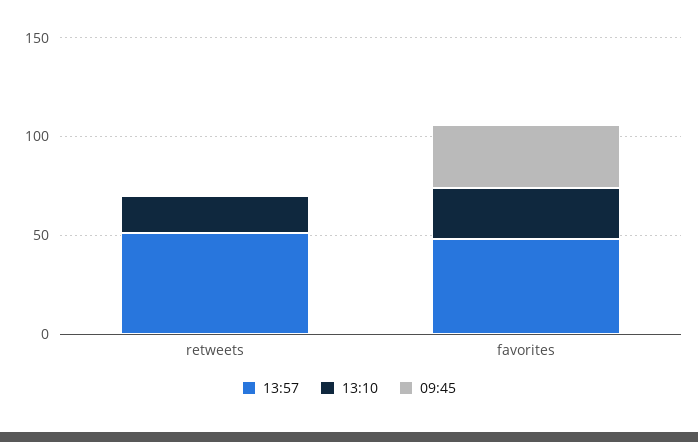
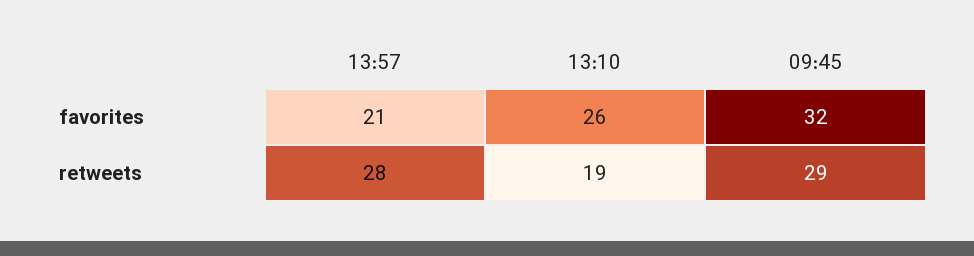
  {
    "13:57": {
-     "retweets": 50,
+     "retweets": 28,
-     "favorites": 50
+     "favorites": 21
    },
    "13:10": {
      "retweets": 19,
      "favorites": 26
    },
    "09:45": {
-     "retweets": 0,
+     "retweets": 29,
      "favorites": 32
    }
  }

